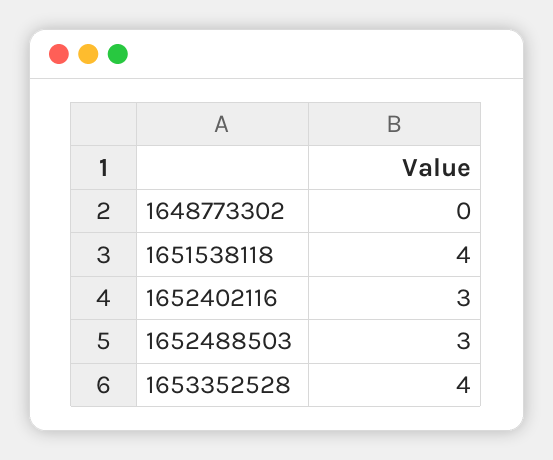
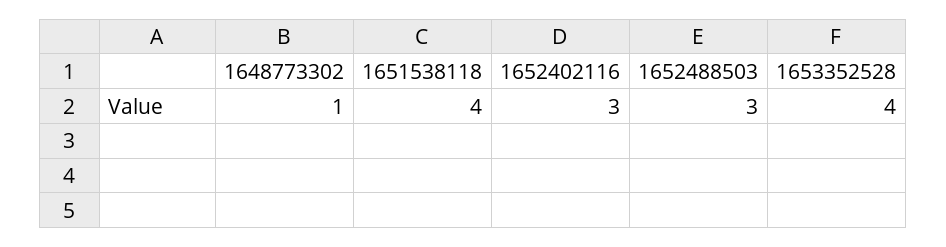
  {
-   "1648773302": 0,
+   "1648773302": 1,
    "1651538118": 4,
    "1652402116": 3,
    "1652488503": 3,
    "1653352528": 4
  }

